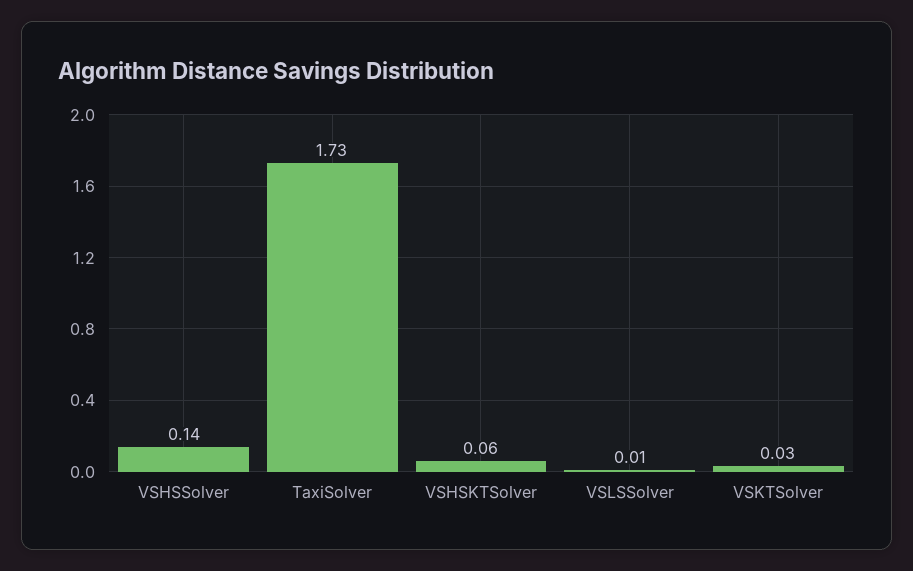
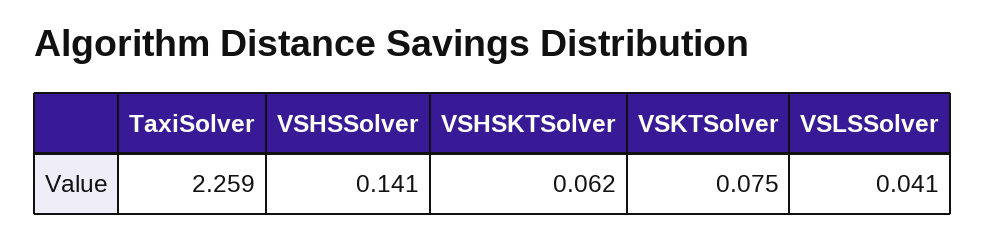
  {
    "VSHSSolver": 0.141,
-   "TaxiSolver": 1.73,
+   "TaxiSolver": 2.259,
    "VSHSKTSolver": 0.062,
-   "VSLSSolver": 0.01,
+   "VSLSSolver": 0.041,
-   "VSKTSolver": 0.03
+   "VSKTSolver": 0.075
  }

